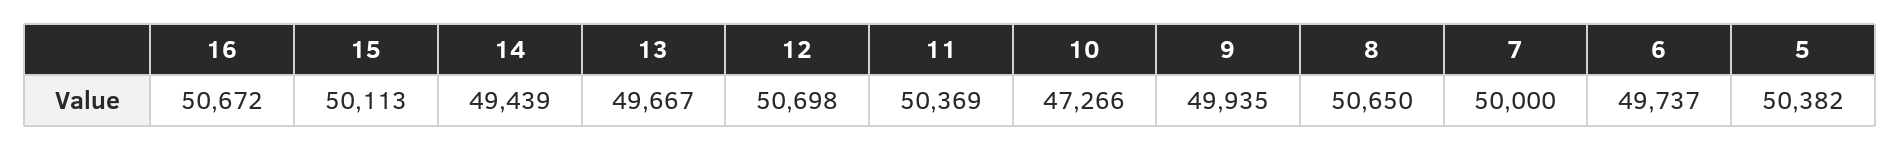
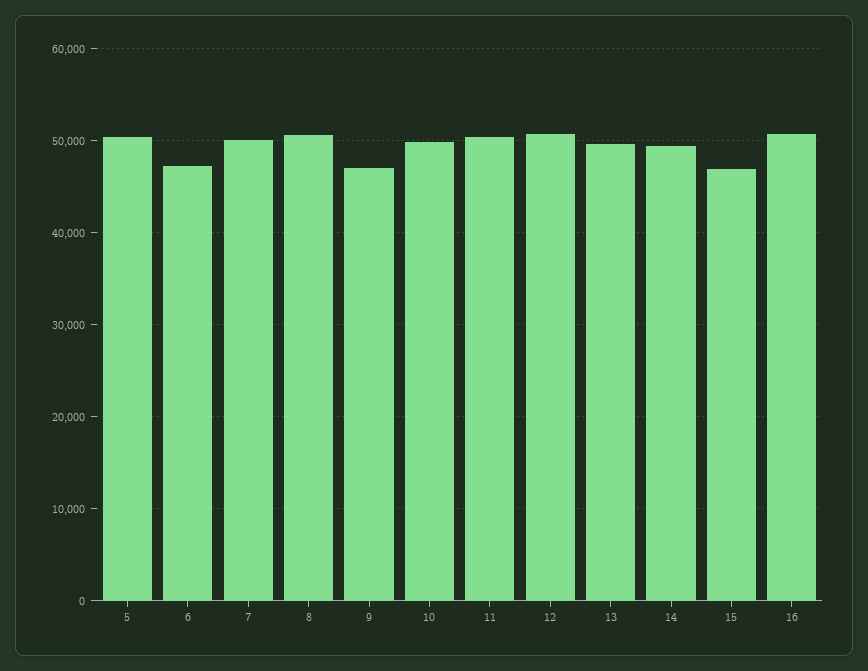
  {
    "16": 50672,
-   "15": 50113,
+   "15": 47000,
    "14": 49439,
    "13": 49667,
    "12": 50698,
    "11": 50369,
-   "10": 47266,
+   "10": 50000,
-   "9": 49935,
+   "9": 47000,
    "8": 50650,
    "7": 50000,
-   "6": 49737,
+   "6": 47000,
    "5": 50382
  }

